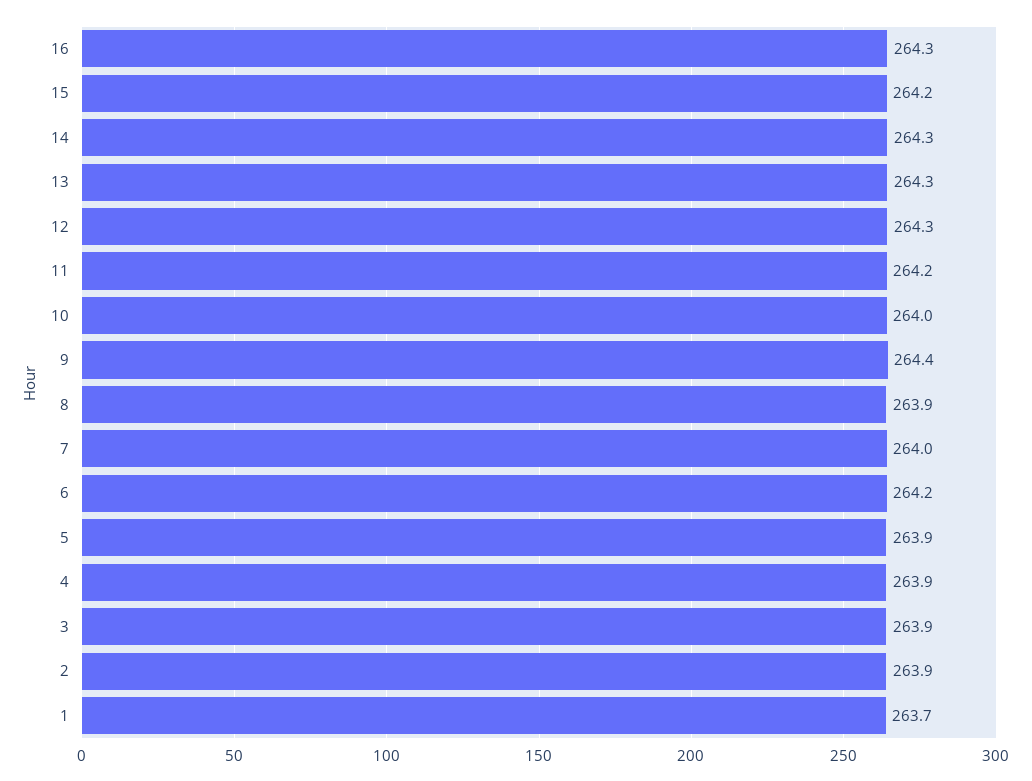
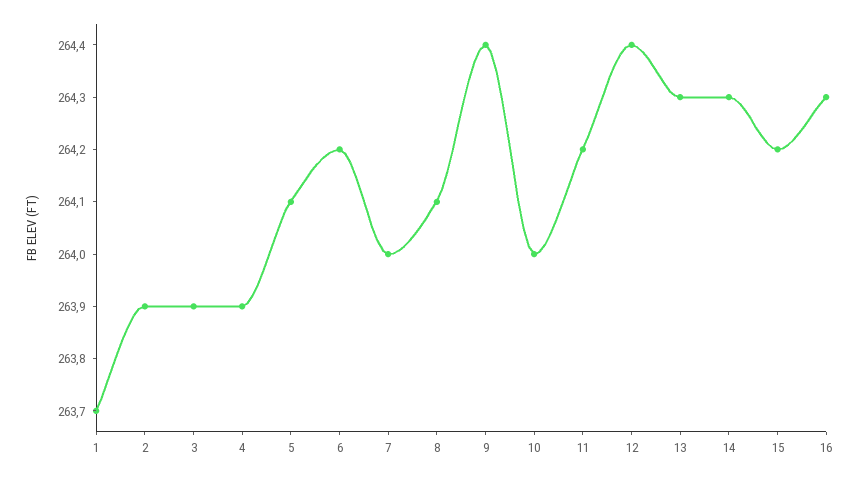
  {
    "16": 264.3,
    "15": 264.2,
    "14": 264.3,
    "13": 264.3,
-   "12": 264.3,
+   "12": 264.4,
    "11": 264.2,
    "10": 264,
    "9": 264.4,
-   "8": 263.9,
+   "8": 264.1,
    "7": 264,
    "6": 264.2,
-   "5": 263.9,
+   "5": 264.1,
    "4": 263.9,
    "3": 263.9,
    "2": 263.9,
    "1": 263.7
  }

